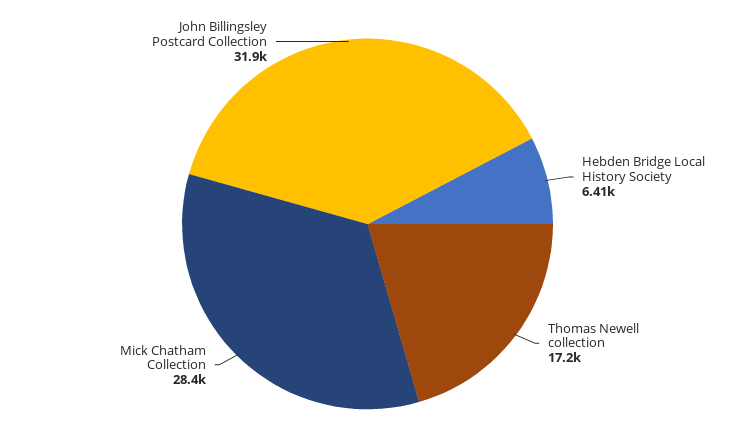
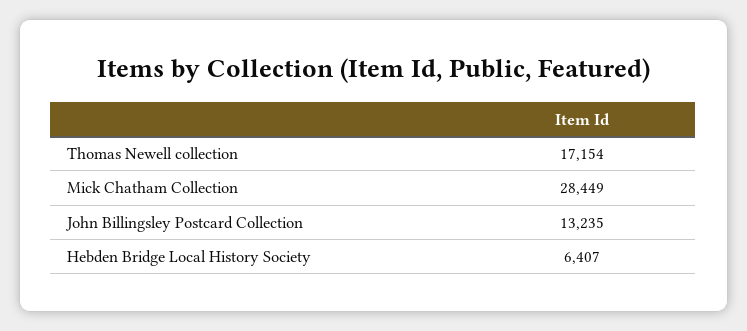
  {
    "Hebden Bridge Local History Society": 6407,
    "Thomas Newell collection": 17154,
    "Mick Chatham Collection": 28449,
-   "John Billingsley Postcard Collection": 31900
+   "John Billingsley Postcard Collection": 13235
  }

